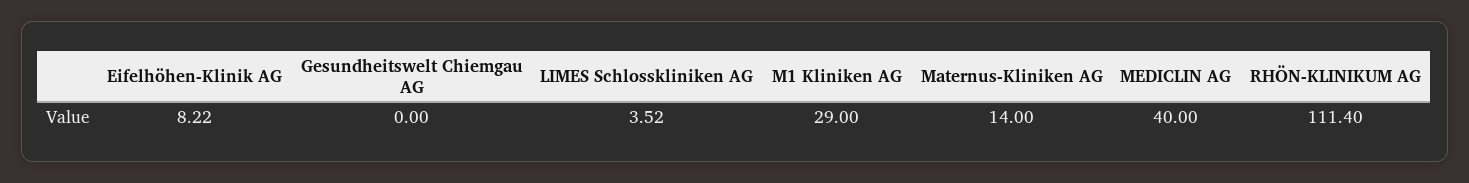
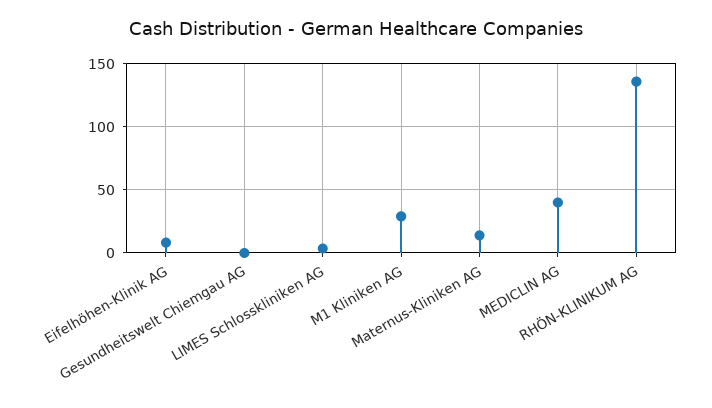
  {
    "Eifelhöhen-Klinik AG": 8.22,
    "Gesundheitswelt Chiemgau AG": 0,
    "LIMES Schlosskliniken AG": 3.52,
    "M1 Kliniken AG": 29,
    "Maternus-Kliniken AG": 14,
    "MEDICLIN AG": 40,
-   "RHÖN-KLINIKUM AG": 111.4
+   "RHÖN-KLINIKUM AG": 135
  }

